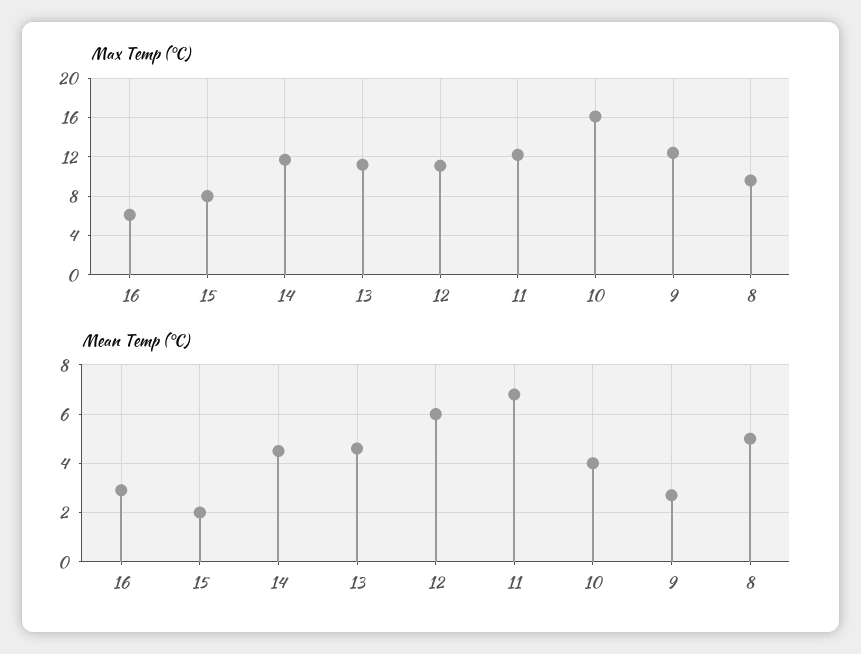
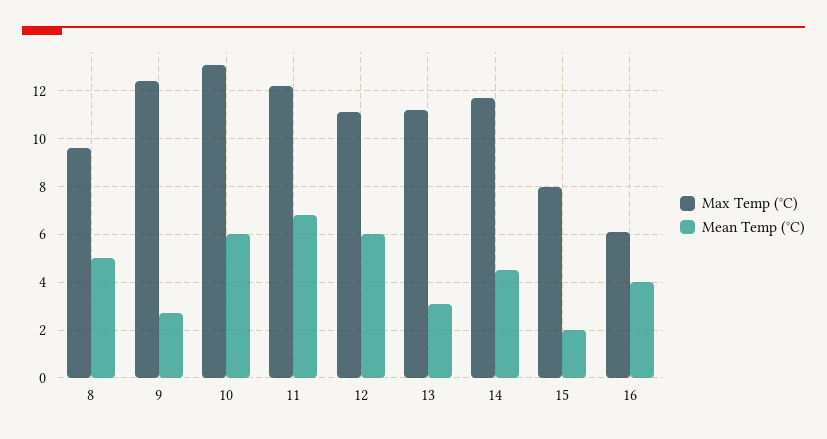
  {
    "Max Temp (°C)": {
      "16": 6,
      "15": 8,
      "14": 11.5,
      "13": 11,
      "12": 11,
      "11": 12,
-     "10": 16,
+     "10": 13,
      "9": 12.5,
      "8": 9.5
    },
    "Mean Temp (°C)": {
-     "16": 3,
+     "16": 4,
      "15": 2,
      "14": 4.5,
-     "13": 4.5,
+     "13": 3,
      "12": 6,
      "11": 7,
-     "10": 4,
+     "10": 6,
      "9": 2.5,
      "8": 5
    }
  }

